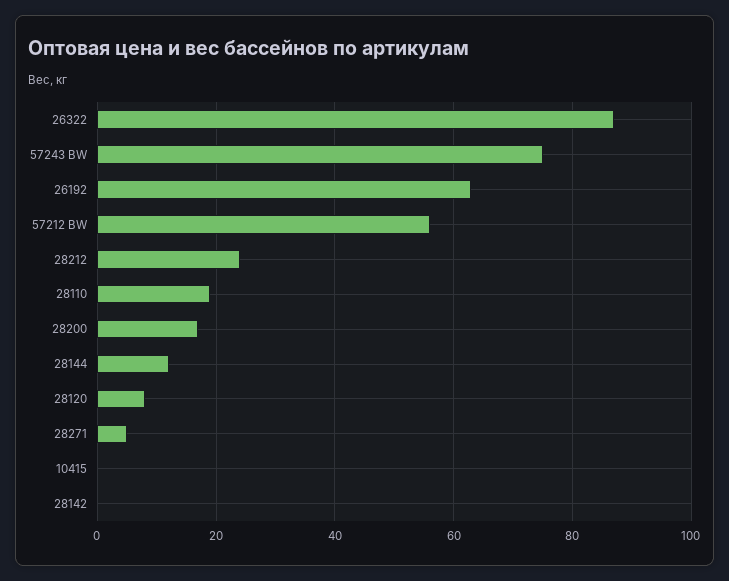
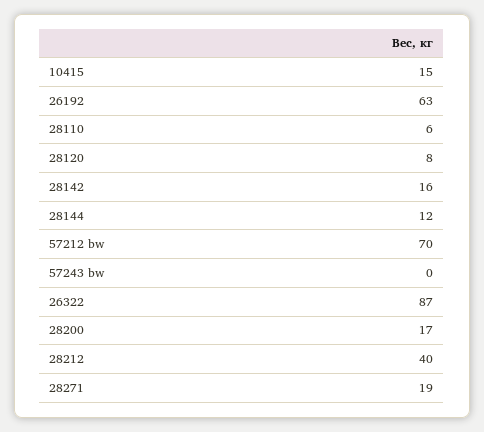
  {
    "26322": 87,
-   "57243 BW": 75,
+   "57243 BW": 0,
    "26192": 63,
-   "57212 BW": 55,
+   "57212 BW": 70,
-   "28212": 25,
+   "28212": 40,
-   "28110": 20,
+   "28110": 6,
    "28200": 17,
    "28144": 12,
    "28120": 8,
-   "28271": 5,
+   "28271": 19,
-   "10415": 0,
+   "10415": 15,
-   "28142": 0
+   "28142": 16
  }

